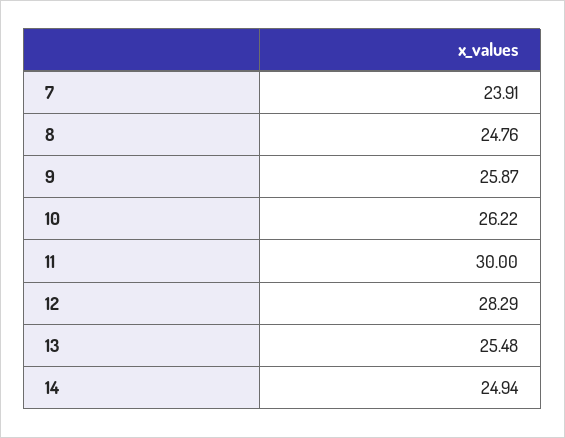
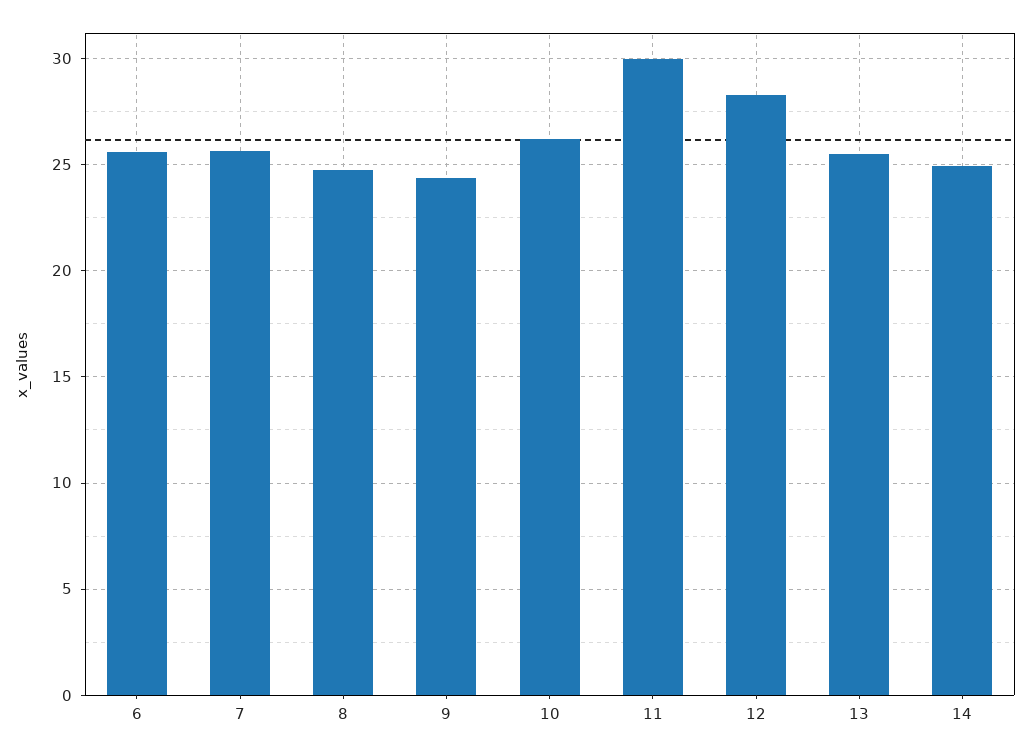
  {
-   "7": 23.91,
+   "7": 25.5,
    "8": 24.76,
-   "9": 25.87,
+   "9": 24.5,
    "10": 26.22,
    "11": 30,
    "12": 28.29,
    "13": 25.48,
-   "14": 24.94
+   "14": 24.94,
+   "6": 25.5
  }

